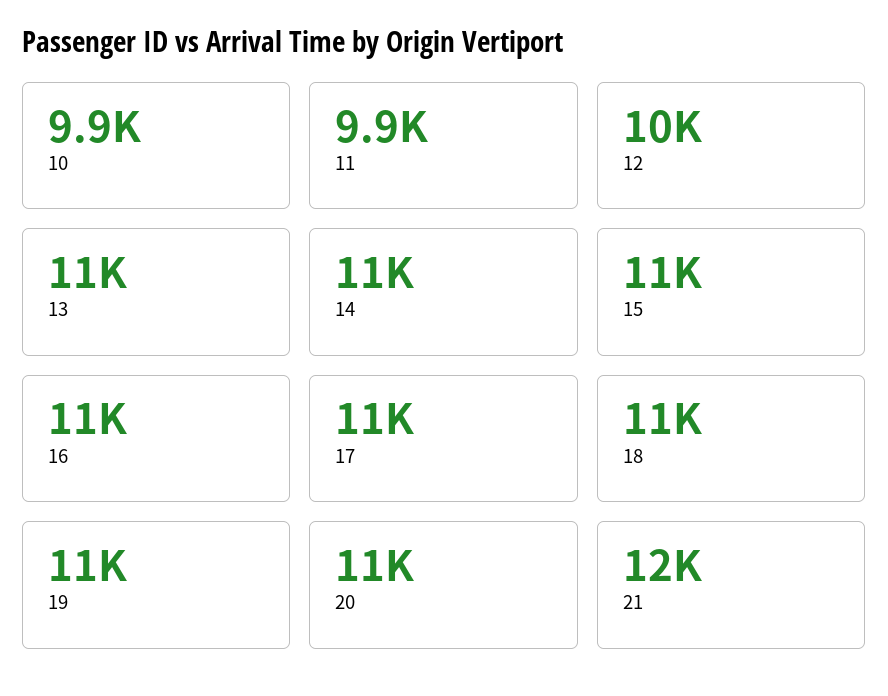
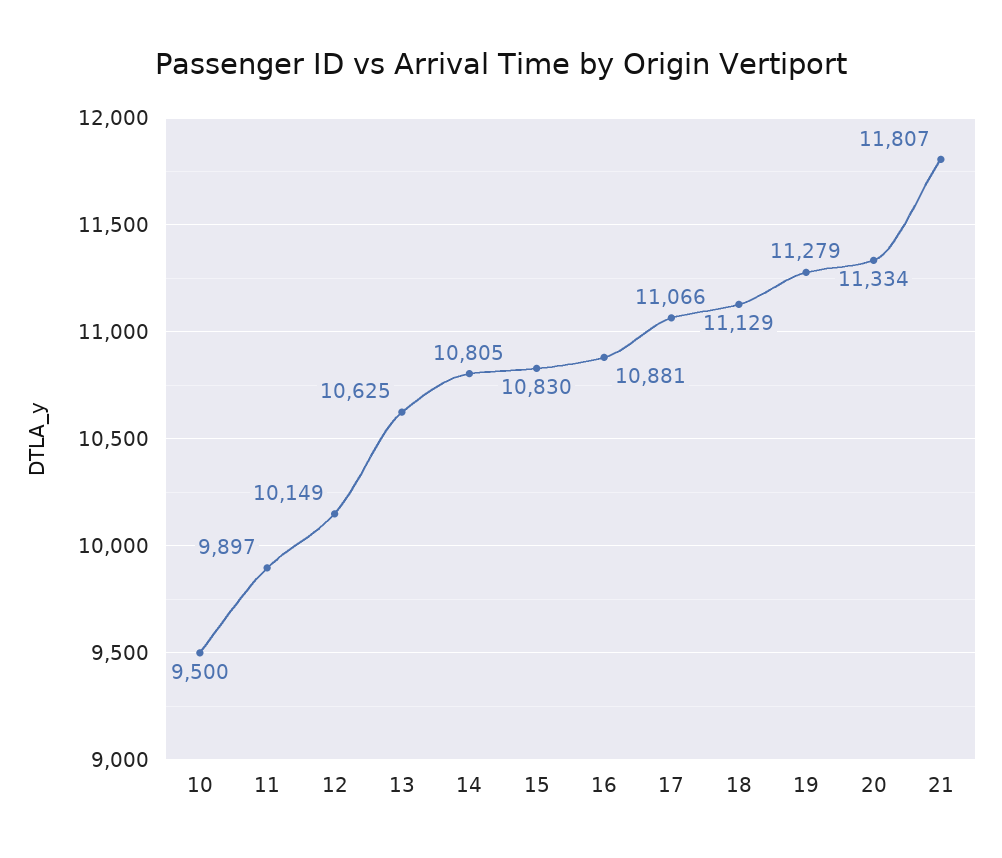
  {
-   "10": 9900,
+   "10": 9500,
    "11": 9897,
    "12": 10149,
    "13": 10625,
    "14": 10805,
    "15": 10830,
    "16": 10881,
    "17": 11066,
    "18": 11129,
    "19": 11279,
    "20": 11334,
    "21": 11807
  }

